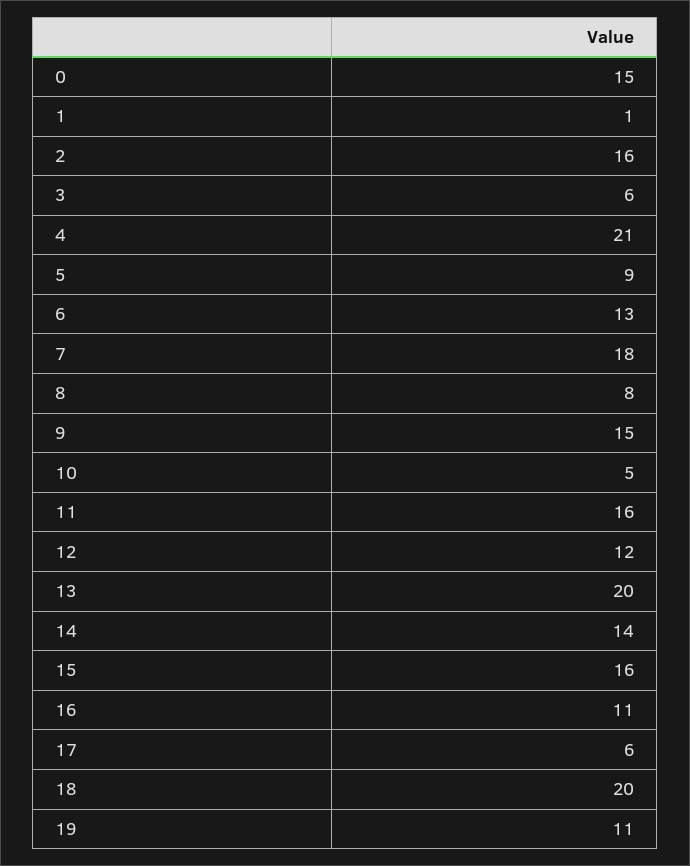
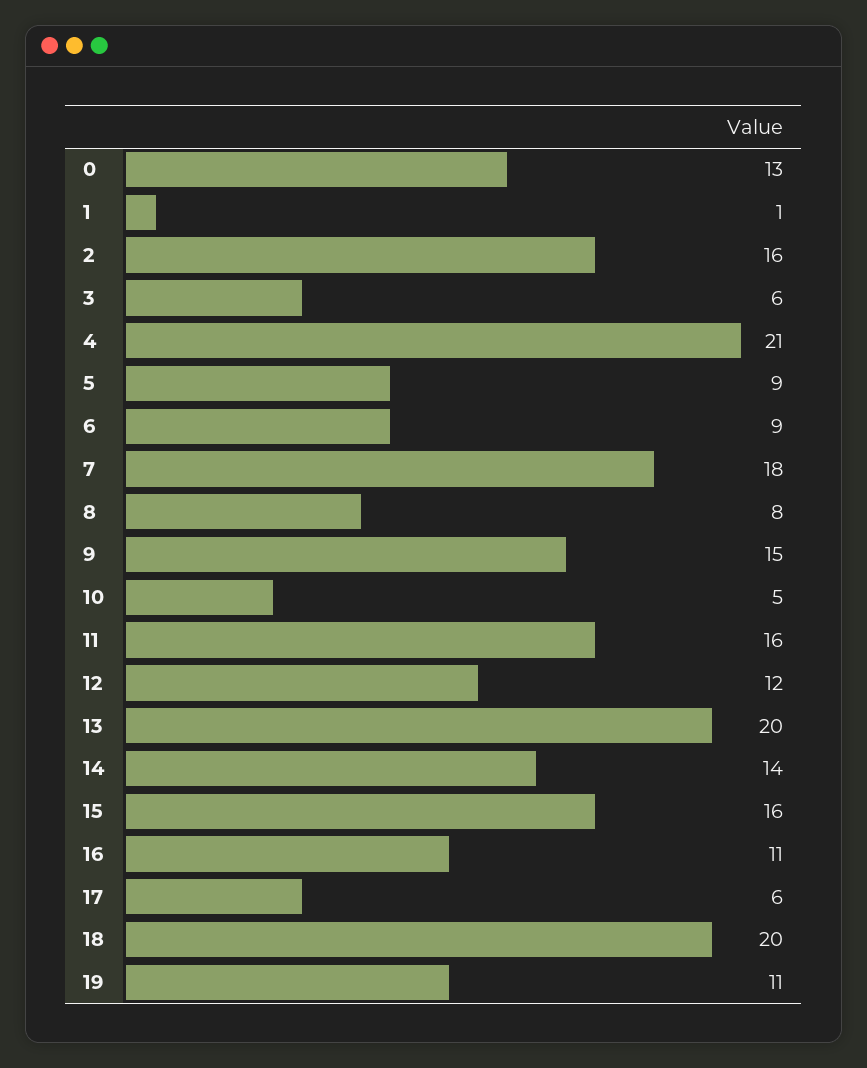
  {
-   "0": 15,
+   "0": 13,
    "1": 1,
    "2": 16,
    "3": 6,
    "4": 21,
    "5": 9,
-   "6": 13,
+   "6": 9,
    "7": 18,
    "8": 8,
    "9": 15,
    "10": 5,
    "11": 16,
    "12": 12,
    "13": 20,
    "14": 14,
    "15": 16,
    "16": 11,
    "17": 6,
    "18": 20,
    "19": 11
  }

